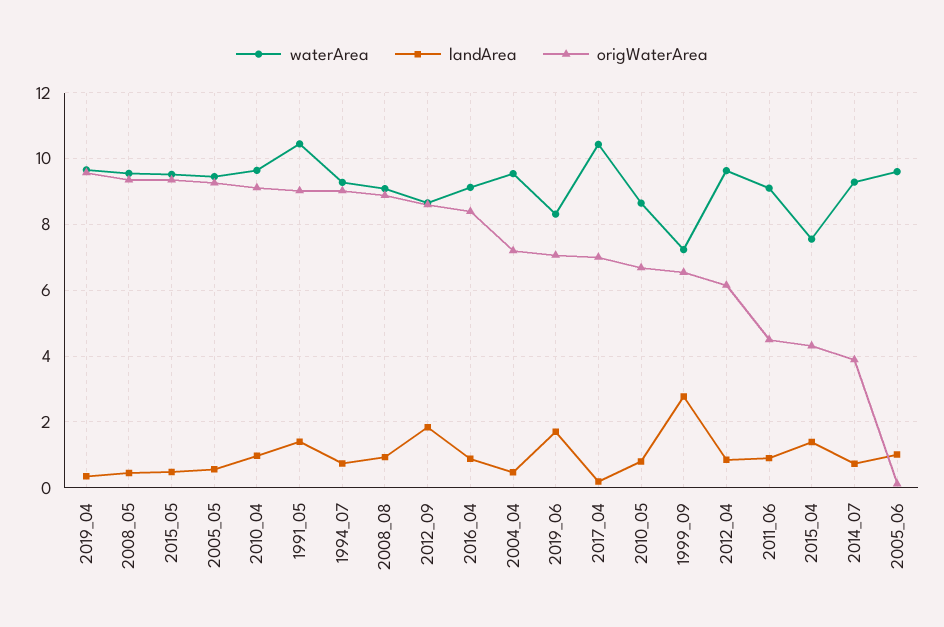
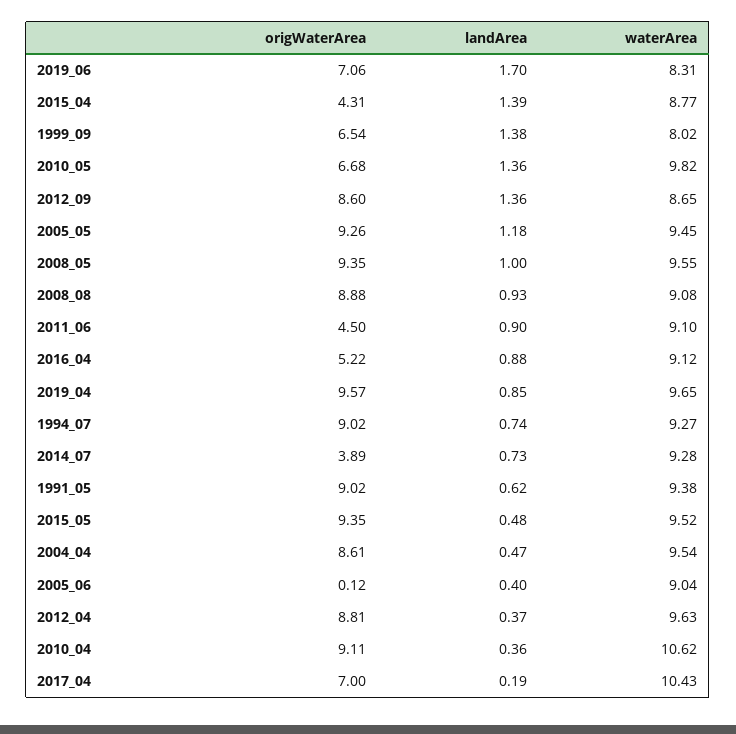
  {
    "waterArea": {
      "2019_04": 9.65,
      "2008_05": 9.55,
      "2015_05": 9.52,
      "2005_05": 9.45,
-     "2010_04": 9.6,
+     "2010_04": 10.62,
-     "1991_05": 10.4,
+     "1991_05": 9.38,
      "1994_07": 9.27,
      "2008_08": 9.08,
      "2012_09": 8.65,
      "2016_04": 9.12,
      "2004_04": 9.54,
      "2019_06": 8.31,
      "2017_04": 10.43,
-     "2010_05": 8.6,
+     "2010_05": 9.82,
-     "1999_09": 7.2,
+     "1999_09": 8.02,
      "2012_04": 9.63,
      "2011_06": 9.1,
-     "2015_04": 7.6,
+     "2015_04": 8.77,
      "2014_07": 9.28,
-     "2005_06": 9.6
+     "2005_06": 9.04
    },
    "landArea": {
-     "2019_04": 0.4,
+     "2019_04": 0.85,
-     "2008_05": 0.4,
+     "2008_05": 1,
      "2015_05": 0.48,
-     "2005_05": 0.6,
+     "2005_05": 1.18,
-     "2010_04": 1,
+     "2010_04": 0.36,
-     "1991_05": 1.4,
+     "1991_05": 0.62,
      "1994_07": 0.74,
      "2008_08": 0.93,
-     "2012_09": 1.8,
+     "2012_09": 1.36,
      "2016_04": 0.88,
      "2004_04": 0.47,
      "2019_06": 1.7,
      "2017_04": 0.19,
-     "2010_05": 0.8,
+     "2010_05": 1.36,
-     "1999_09": 2.8,
+     "1999_09": 1.38,
-     "2012_04": 0.8,
+     "2012_04": 0.37,
      "2011_06": 0.9,
      "2015_04": 1.39,
      "2014_07": 0.73,
-     "2005_06": 1
+     "2005_06": 0.4
    },
    "origWaterArea": {
      "2019_04": 9.57,
      "2008_05": 9.35,
      "2015_05": 9.35,
      "2005_05": 9.26,
      "2010_04": 9.11,
      "1991_05": 9.02,
      "1994_07": 9.02,
      "2008_08": 8.88,
      "2012_09": 8.6,
-     "2016_04": 8.4,
+     "2016_04": 5.22,
-     "2004_04": 7.2,
+     "2004_04": 8.61,
      "2019_06": 7.06,
      "2017_04": 7,
      "2010_05": 6.68,
      "1999_09": 6.54,
-     "2012_04": 6.2,
+     "2012_04": 8.81,
      "2011_06": 4.5,
      "2015_04": 4.31,
      "2014_07": 3.89,
      "2005_06": 0.12
    }
  }

